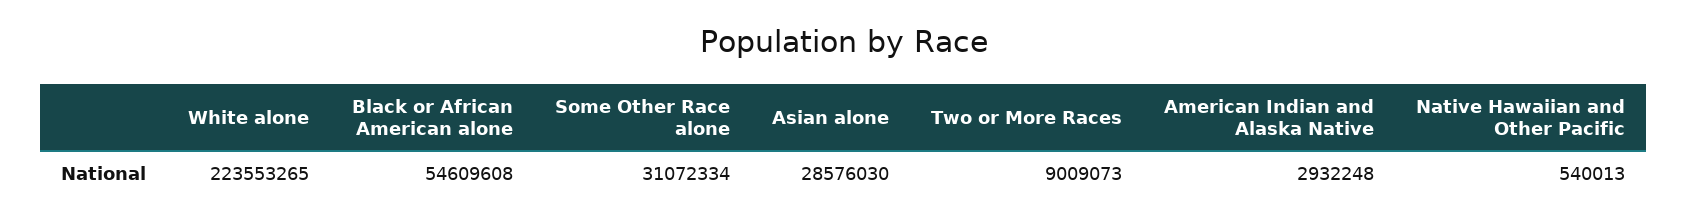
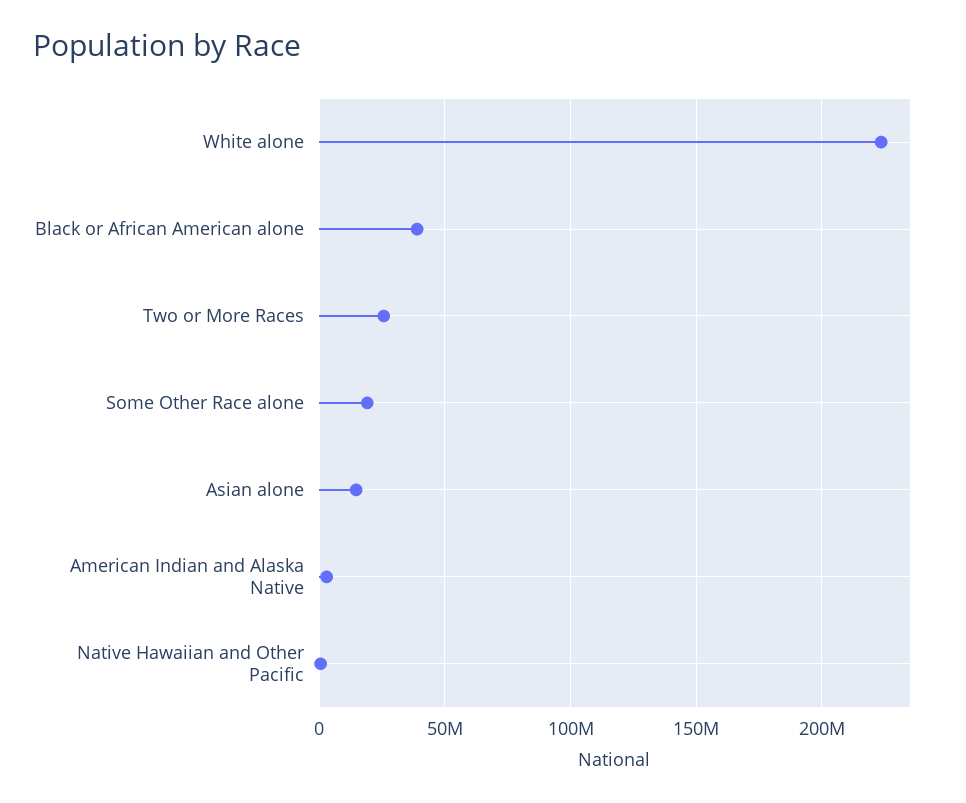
  {
    "White alone": 223553265,
-   "Black or African American alone": 54609608,
+   "Black or African American alone": 40000000,
-   "Some Other Race alone": 31072334,
+   "Some Other Race alone": 20000000,
-   "Asian alone": 28576030,
+   "Asian alone": 15000000,
-   "Two or More Races": 9009073,
+   "Two or More Races": 25000000,
    "American Indian and Alaska Native": 2932248,
    "Native Hawaiian and Other Pacific": 540013
  }

